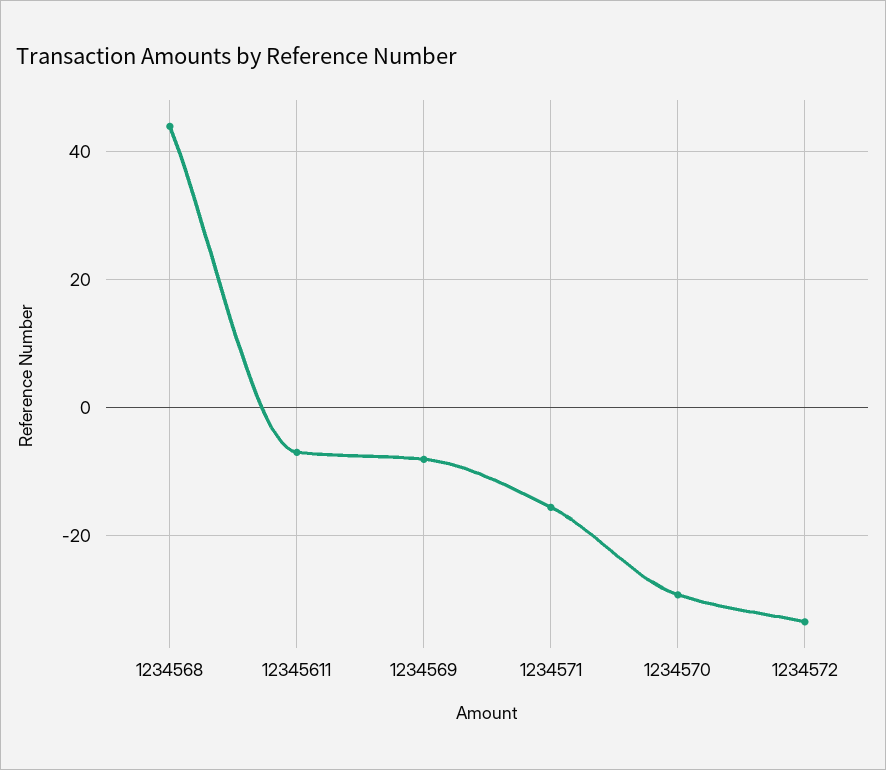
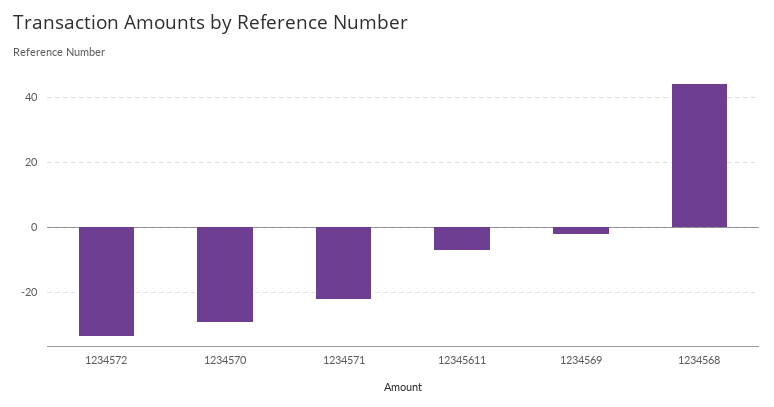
  {
    "1234568": 44,
    "12345611": -8,
-   "1234569": -8,
+   "1234569": -2,
-   "1234571": -16,
+   "1234571": -22,
    "1234570": -30,
    "1234572": -34
  }

